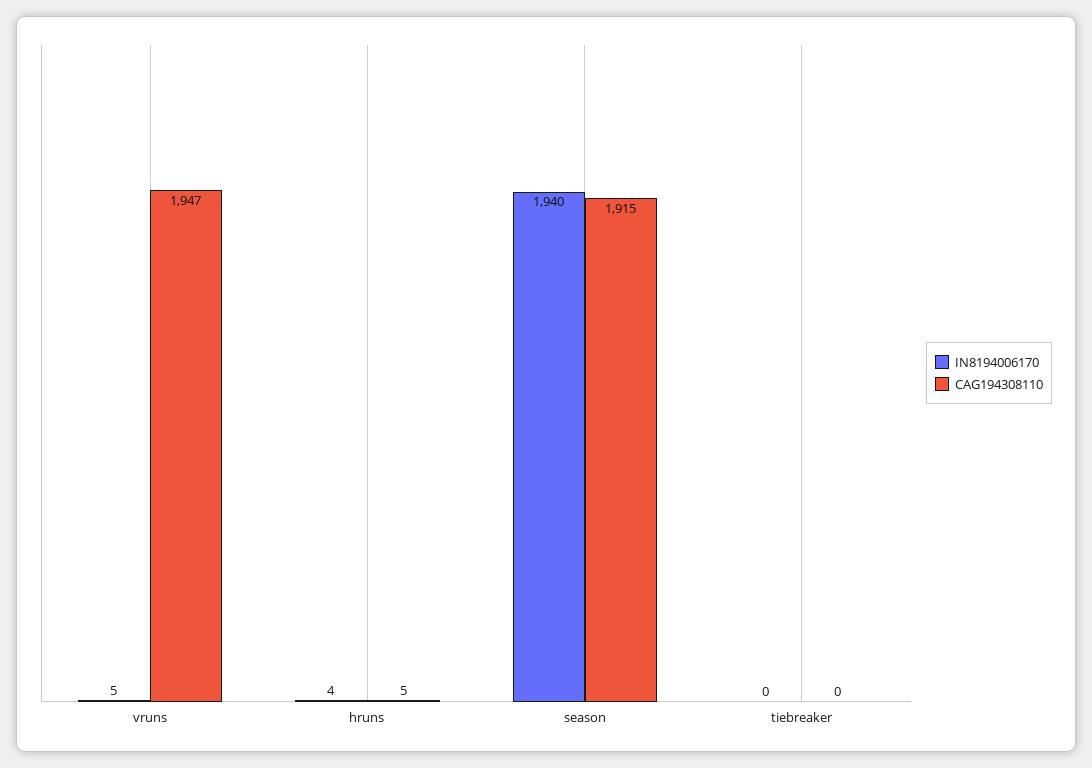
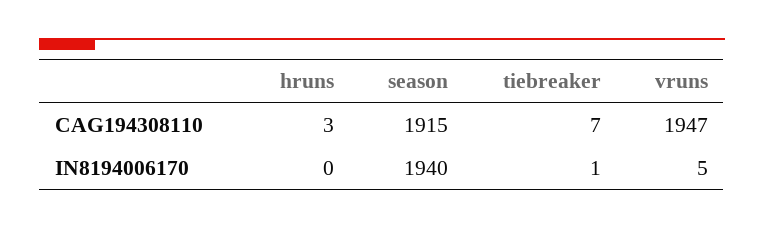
  {
    "IN8194006170": {
      "vruns": 5,
-     "hruns": 4,
+     "hruns": 0,
      "season": 1940,
-     "tiebreaker": 0
+     "tiebreaker": 1
    },
    "CAG194308110": {
      "vruns": 1947,
-     "hruns": 5,
+     "hruns": 3,
      "season": 1915,
-     "tiebreaker": 0
+     "tiebreaker": 7
    }
  }

